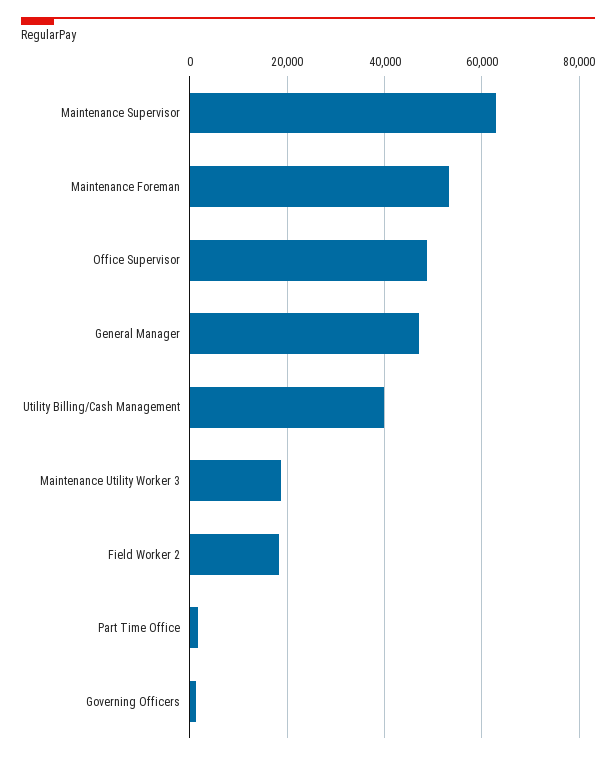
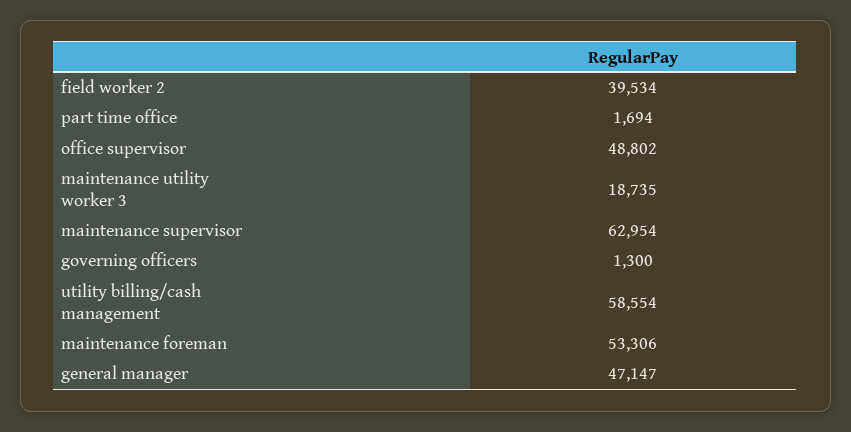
  {
    "Maintenance Supervisor": 62954,
    "Maintenance Foreman": 53306,
    "Office Supervisor": 48802,
    "General Manager": 47147,
-   "Utility Billing/Cash Management": 40000,
+   "Utility Billing/Cash Management": 58554,
    "Maintenance Utility Worker 3": 18735,
-   "Field Worker 2": 18000,
+   "Field Worker 2": 39534,
    "Part Time Office": 1694,
    "Governing Officers": 1300
  }

